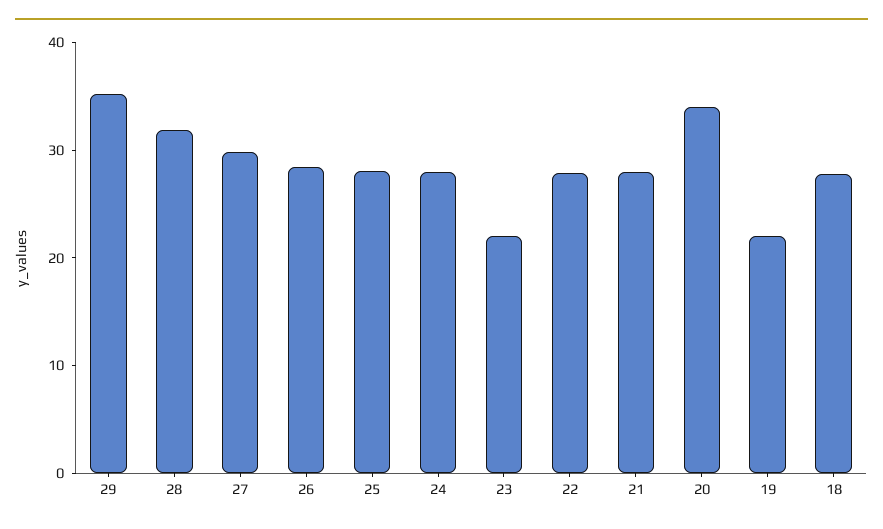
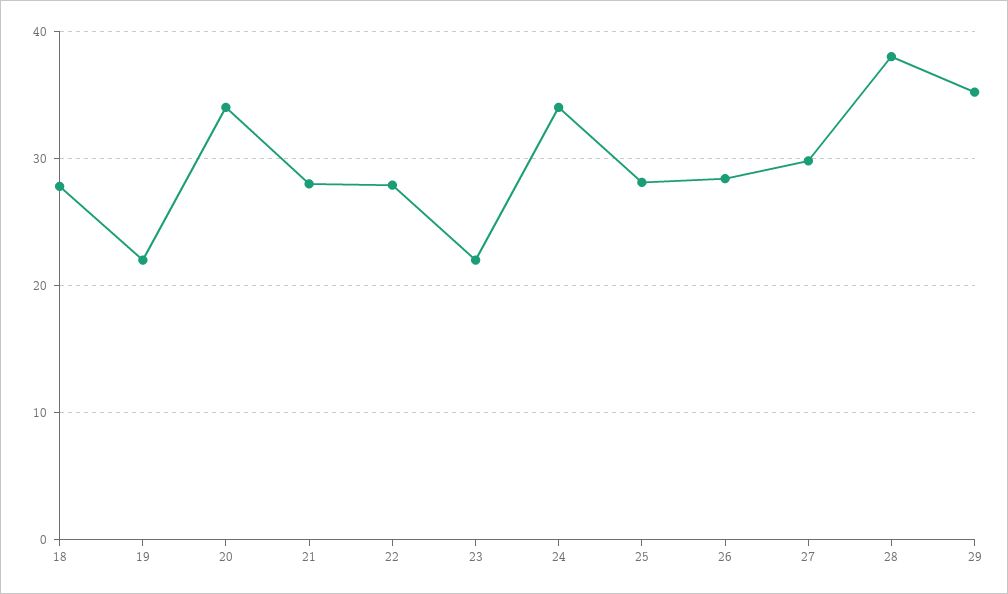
  {
    "29": 35,
-   "28": 32,
+   "28": 38,
    "27": 30,
    "26": 28,
    "25": 28,
-   "24": 28,
+   "24": 34,
    "23": 22,
    "22": 28,
    "21": 28,
    "20": 34,
    "19": 22,
    "18": 28
  }

